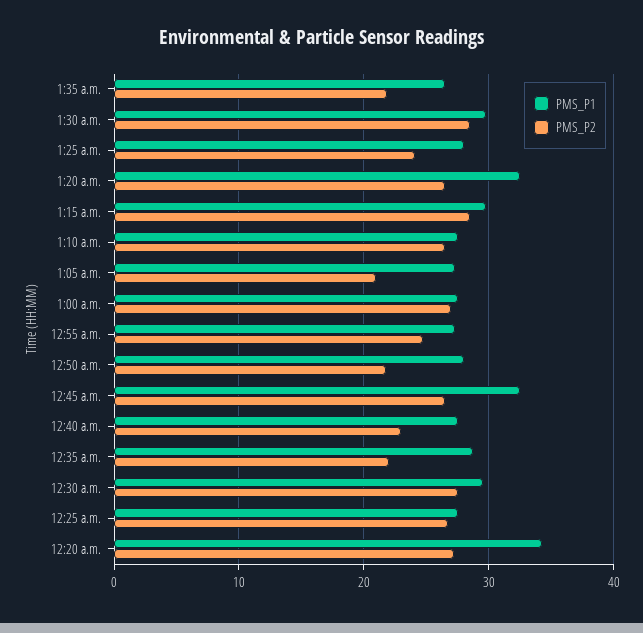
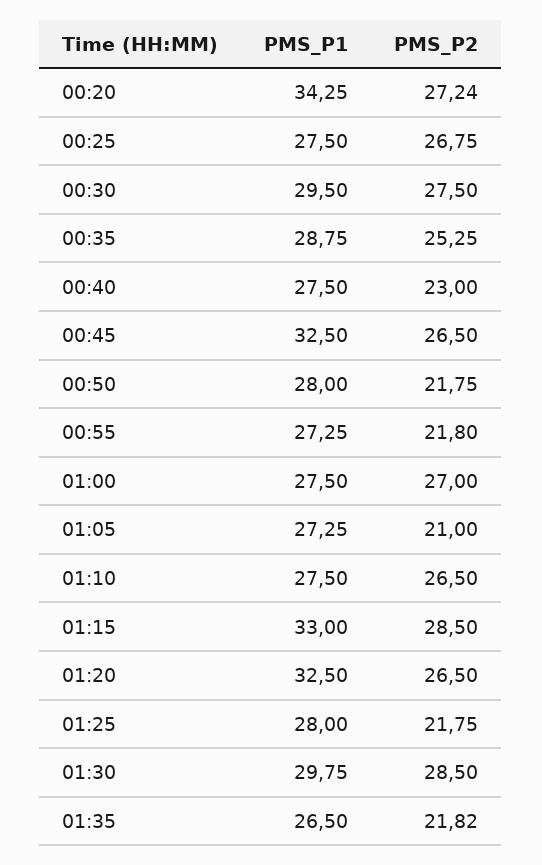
  {
    "PMS_P1": {
      "1:35 a.m.": 26.5,
      "1:30 a.m.": 29.75,
      "1:25 a.m.": 28,
      "1:20 a.m.": 32.5,
-     "1:15 a.m.": 30,
+     "1:15 a.m.": 33,
      "1:10 a.m.": 27.5,
      "1:05 a.m.": 27.25,
      "1:00 a.m.": 27.5,
      "12:55 a.m.": 27.25,
      "12:50 a.m.": 28,
      "12:45 a.m.": 32.5,
      "12:40 a.m.": 27.5,
      "12:35 a.m.": 28.75,
      "12:30 a.m.": 29.5,
      "12:25 a.m.": 27.5,
      "12:20 a.m.": 34.25
    },
    "PMS_P2": {
      "1:35 a.m.": 21.82,
      "1:30 a.m.": 28.5,
-     "1:25 a.m.": 24,
+     "1:25 a.m.": 21.75,
      "1:20 a.m.": 26.5,
      "1:15 a.m.": 28.5,
      "1:10 a.m.": 26.5,
      "1:05 a.m.": 21,
      "1:00 a.m.": 27,
-     "12:55 a.m.": 25,
+     "12:55 a.m.": 21.8,
      "12:50 a.m.": 21.75,
      "12:45 a.m.": 26.5,
      "12:40 a.m.": 23,
-     "12:35 a.m.": 22,
+     "12:35 a.m.": 25.25,
      "12:30 a.m.": 27.5,
      "12:25 a.m.": 26.75,
      "12:20 a.m.": 27.24
    }
  }

